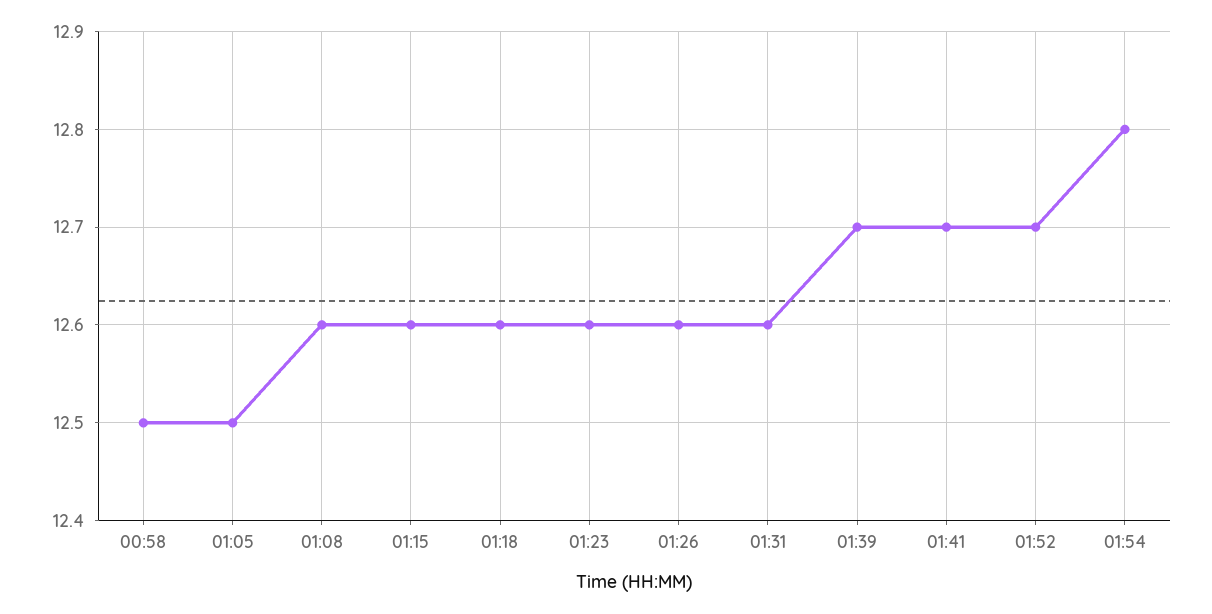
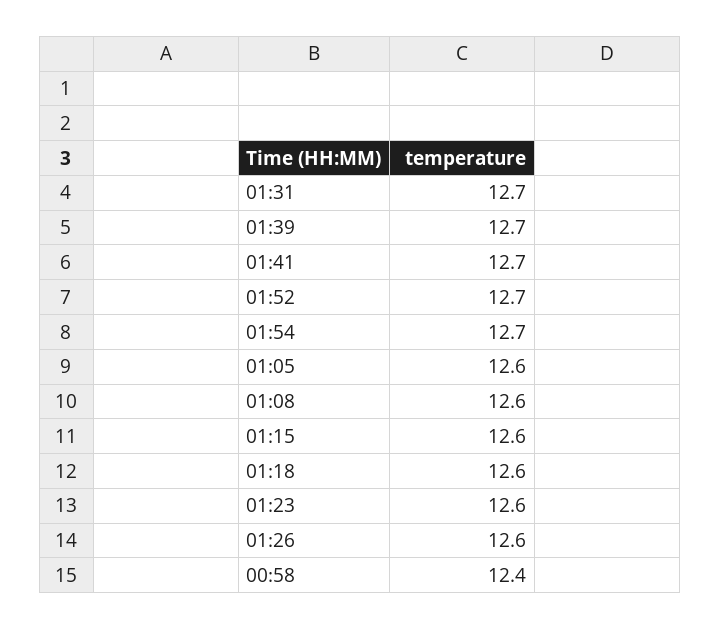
  {
-   "00:58": 12.5,
+   "00:58": 12.4,
-   "01:05": 12.5,
+   "01:05": 12.6,
    "01:08": 12.6,
    "01:15": 12.6,
    "01:18": 12.6,
    "01:23": 12.6,
    "01:26": 12.6,
-   "01:31": 12.6,
+   "01:31": 12.7,
    "01:39": 12.7,
    "01:41": 12.7,
    "01:52": 12.7,
-   "01:54": 12.8
+   "01:54": 12.7
  }

